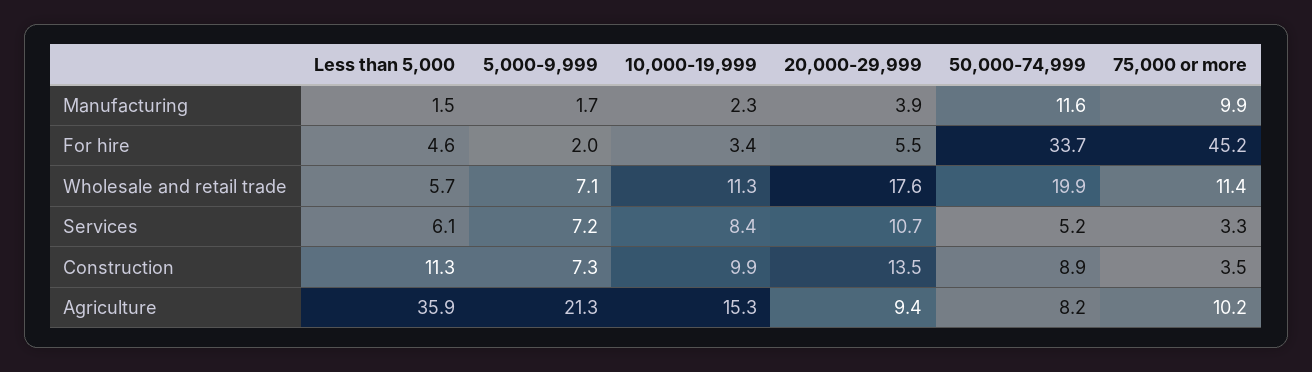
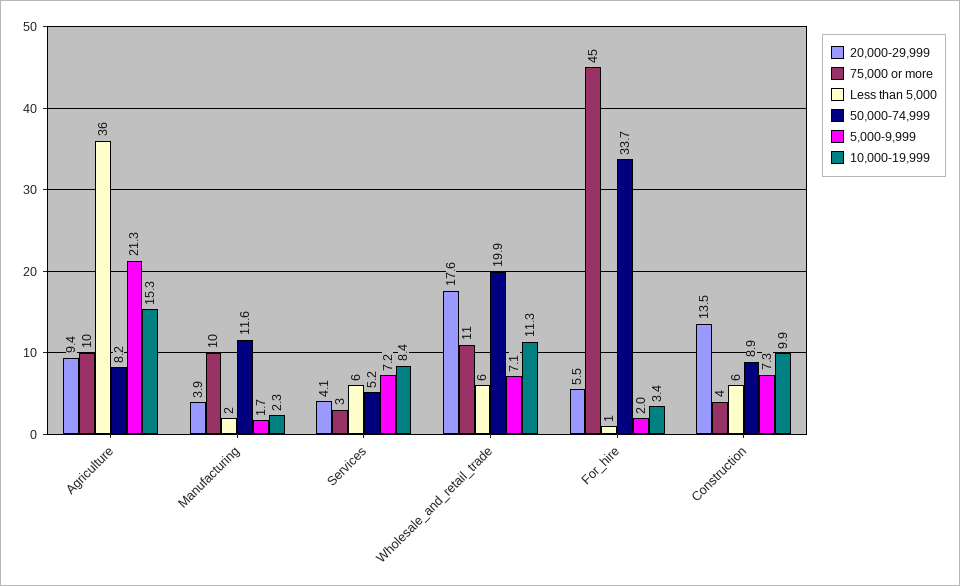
  {
    "Less than 5,000": {
      "Manufacturing": 1.5,
-     "For hire": 4.6,
+     "For hire": 1,
      "Wholesale and retail trade": 5.7,
      "Services": 6.1,
-     "Construction": 11.3,
+     "Construction": 6,
      "Agriculture": 35.9
    },
    "5,000-9,999": {
      "Manufacturing": 1.7,
      "For hire": 2,
      "Wholesale and retail trade": 7.1,
      "Services": 7.2,
      "Construction": 7.3,
      "Agriculture": 21.3
    },
    "10,000-19,999": {
      "Manufacturing": 2.3,
      "For hire": 3.4,
      "Wholesale and retail trade": 11.3,
      "Services": 8.4,
      "Construction": 9.9,
      "Agriculture": 15.3
    },
    "20,000-29,999": {
      "Manufacturing": 3.9,
      "For hire": 5.5,
      "Wholesale and retail trade": 17.6,
-     "Services": 10.7,
+     "Services": 4.1,
      "Construction": 13.5,
      "Agriculture": 9.4
    },
    "50,000-74,999": {
      "Manufacturing": 11.6,
      "For hire": 33.7,
      "Wholesale and retail trade": 19.9,
      "Services": 5.2,
      "Construction": 8.9,
      "Agriculture": 8.2
    },
    "75,000 or more": {
      "Manufacturing": 9.9,
      "For hire": 45.2,
      "Wholesale and retail trade": 11.4,
      "Services": 3.3,
      "Construction": 3.5,
      "Agriculture": 10.2
    }
  }

